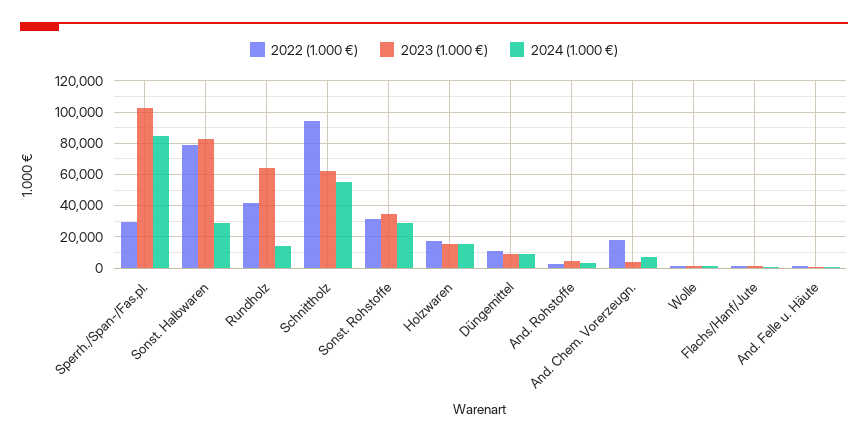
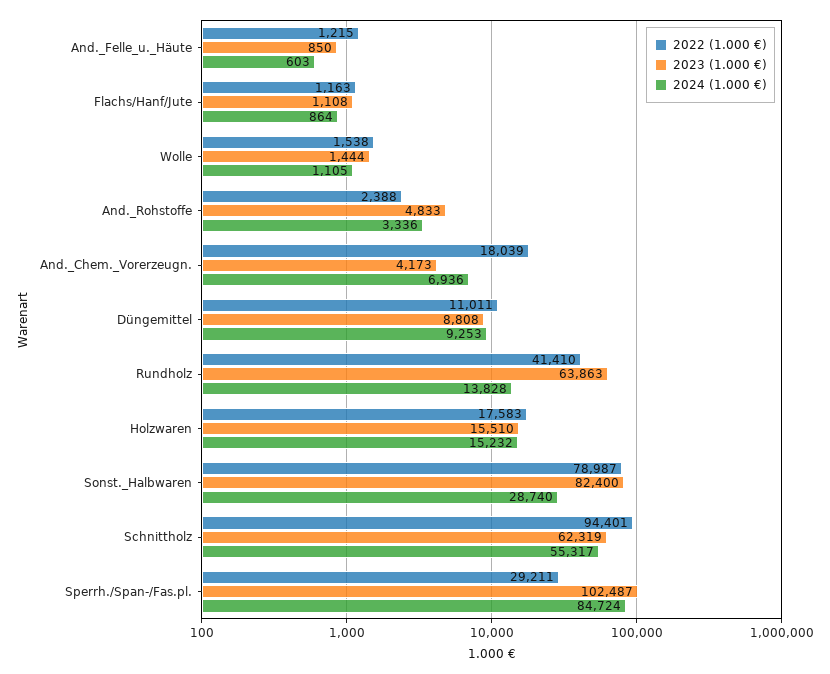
  {
    "2022 (1.000 €)": {
      "Sperrh./Span-/Fas.pl.": 29211,
      "Sonst. Halbwaren": 78987,
      "Rundholz": 41410,
      "Schnittholz": 94401,
-     "Sonst. Rohstoffe": 30000,
      "Holzwaren": 17583,
      "Düngemittel": 11011,
      "And. Rohstoffe": 2388,
      "And. Chem. Vorerzeugn.": 18039,
      "Wolle": 1538,
      "Flachs/Hanf/Jute": 1163,
      "And. Felle u. Häute": 1215
    },
    "2023 (1.000 €)": {
      "Sperrh./Span-/Fas.pl.": 102487,
      "Sonst. Halbwaren": 82400,
      "Rundholz": 63863,
      "Schnittholz": 62319,
-     "Sonst. Rohstoffe": 35000,
      "Holzwaren": 15510,
      "Düngemittel": 8808,
      "And. Rohstoffe": 4833,
      "And. Chem. Vorerzeugn.": 4173,
      "Wolle": 1444,
      "Flachs/Hanf/Jute": 1108,
      "And. Felle u. Häute": 850
    },
    "2024 (1.000 €)": {
      "Sperrh./Span-/Fas.pl.": 84724,
      "Sonst. Halbwaren": 28740,
      "Rundholz": 13828,
      "Schnittholz": 55317,
-     "Sonst. Rohstoffe": 30000,
      "Holzwaren": 15232,
      "Düngemittel": 9253,
      "And. Rohstoffe": 3336,
      "And. Chem. Vorerzeugn.": 6936,
      "Wolle": 1105,
      "Flachs/Hanf/Jute": 864,
      "And. Felle u. Häute": 603
    }
  }

